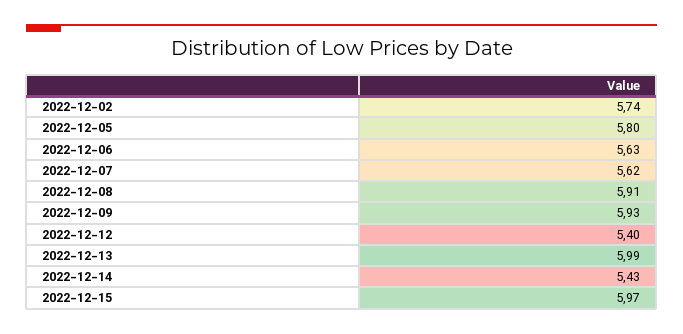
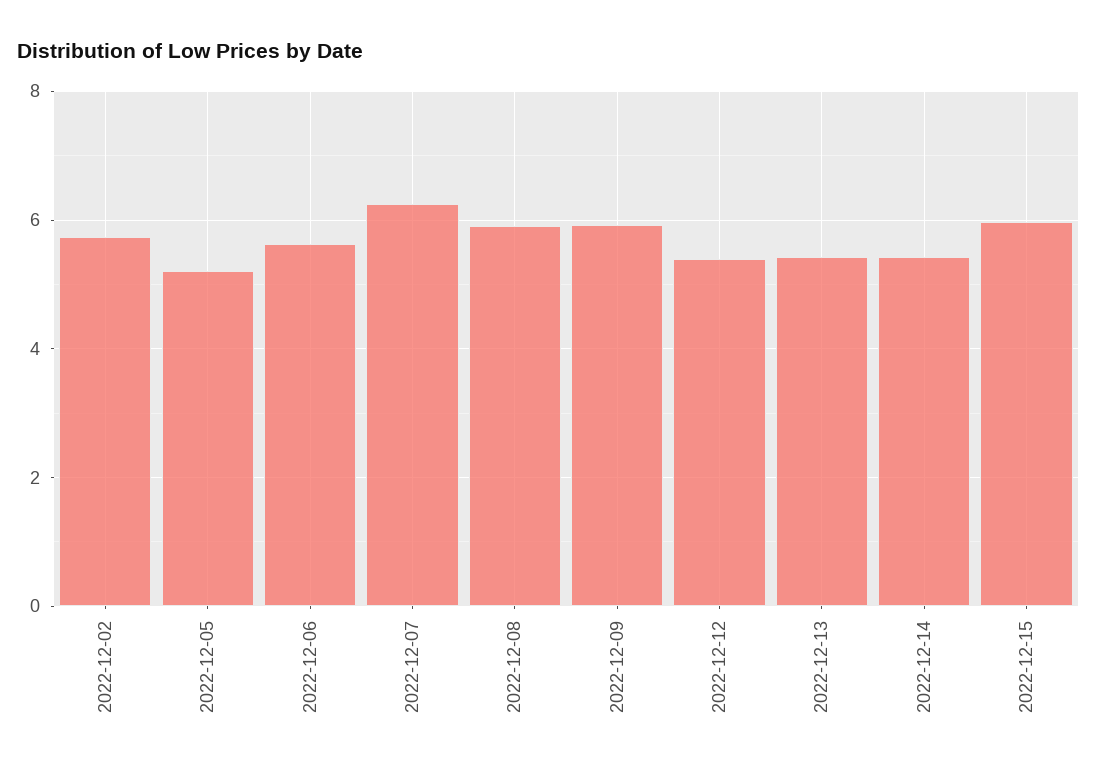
  {
    "2022-12-02": 5.74,
-   "2022-12-05": 5.8,
+   "2022-12-05": 5.2,
    "2022-12-06": 5.63,
-   "2022-12-07": 5.62,
+   "2022-12-07": 6.2,
    "2022-12-08": 5.91,
    "2022-12-09": 5.93,
    "2022-12-12": 5.4,
-   "2022-12-13": 5.99,
+   "2022-12-13": 5.4,
    "2022-12-14": 5.43,
    "2022-12-15": 5.97
  }

